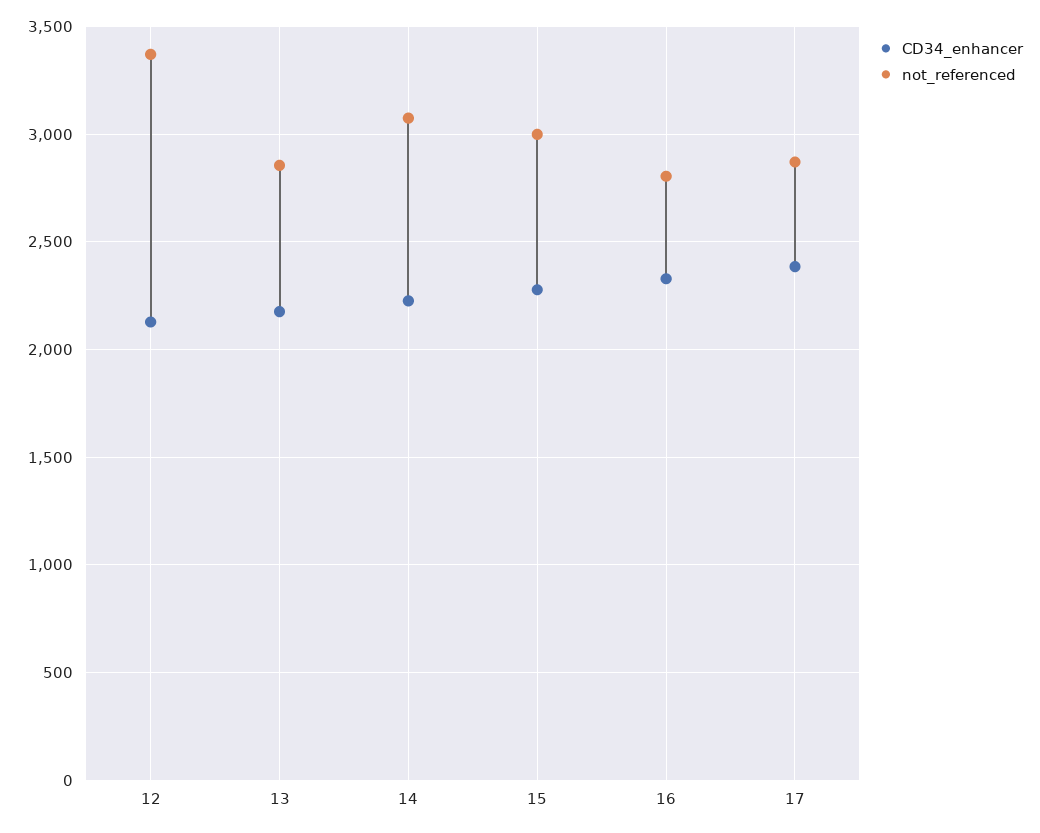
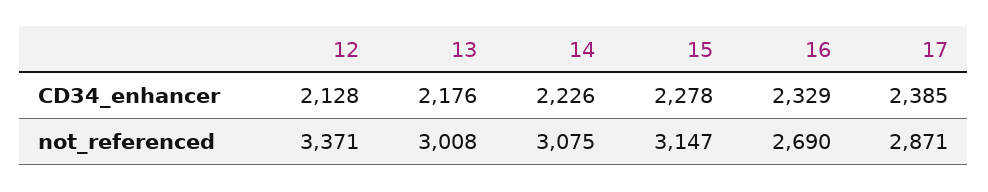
  {
    "CD34_enhancer": {
      "12": 2128,
      "13": 2176,
      "14": 2226,
      "15": 2278,
      "16": 2329,
      "17": 2385
    },
    "not_referenced": {
      "12": 3371,
-     "13": 2850,
+     "13": 3008,
      "14": 3075,
-     "15": 3000,
+     "15": 3147,
-     "16": 2800,
+     "16": 2690,
      "17": 2871
    }
  }

